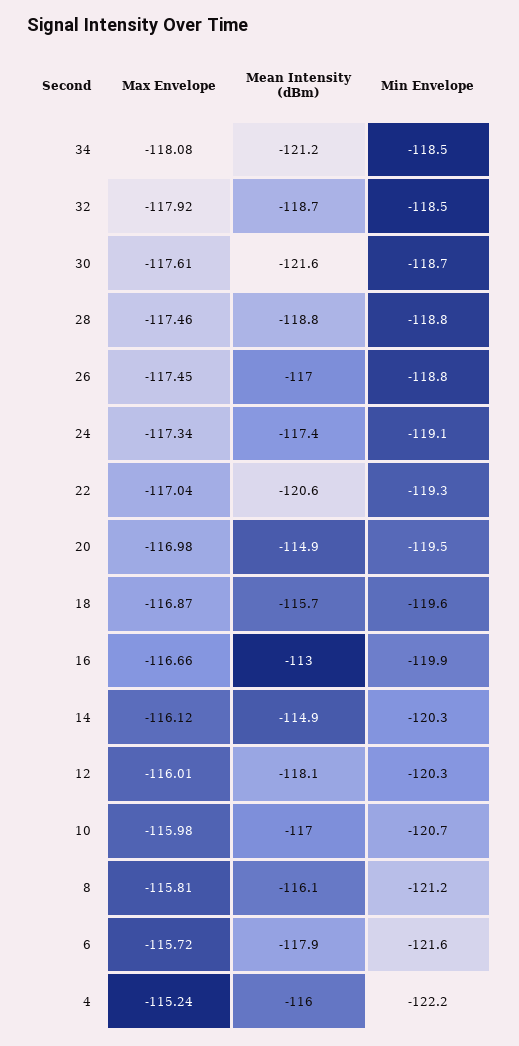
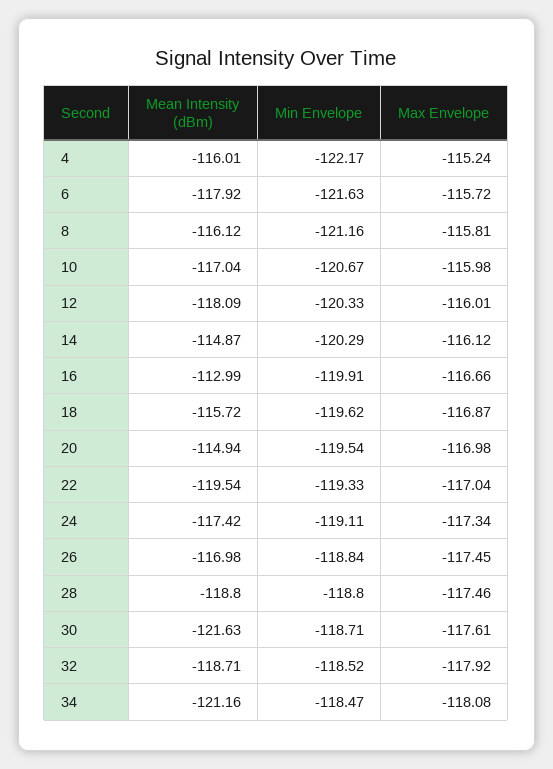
  {
    "Max Envelope": {
      "34": -118.08,
      "32": -117.92,
      "30": -117.61,
      "28": -117.46,
      "26": -117.45,
      "24": -117.34,
      "22": -117.04,
      "20": -116.98,
      "18": -116.87,
      "16": -116.66,
      "14": -116.12,
      "12": -116.01,
      "10": -115.98,
      "8": -115.81,
      "6": -115.72,
      "4": -115.24
    },
    "Mean Intensity (dBm)": {
      "34": -121.16,
      "32": -118.71,
      "30": -121.63,
      "28": -118.8,
      "26": -116.98,
      "24": -117.42,
-     "22": -120.6,
+     "22": -119.54,
      "20": -114.94,
      "18": -115.72,
      "16": -112.99,
      "14": -114.87,
      "12": -118.09,
      "10": -117.04,
      "8": -116.12,
      "6": -117.92,
      "4": -116.01
    },
    "Min Envelope": {
      "34": -118.47,
      "32": -118.52,
      "30": -118.71,
      "28": -118.8,
      "26": -118.84,
      "24": -119.11,
      "22": -119.33,
      "20": -119.54,
      "18": -119.62,
      "16": -119.91,
      "14": -120.29,
      "12": -120.33,
      "10": -120.67,
      "8": -121.16,
      "6": -121.63,
      "4": -122.17
    }
  }

